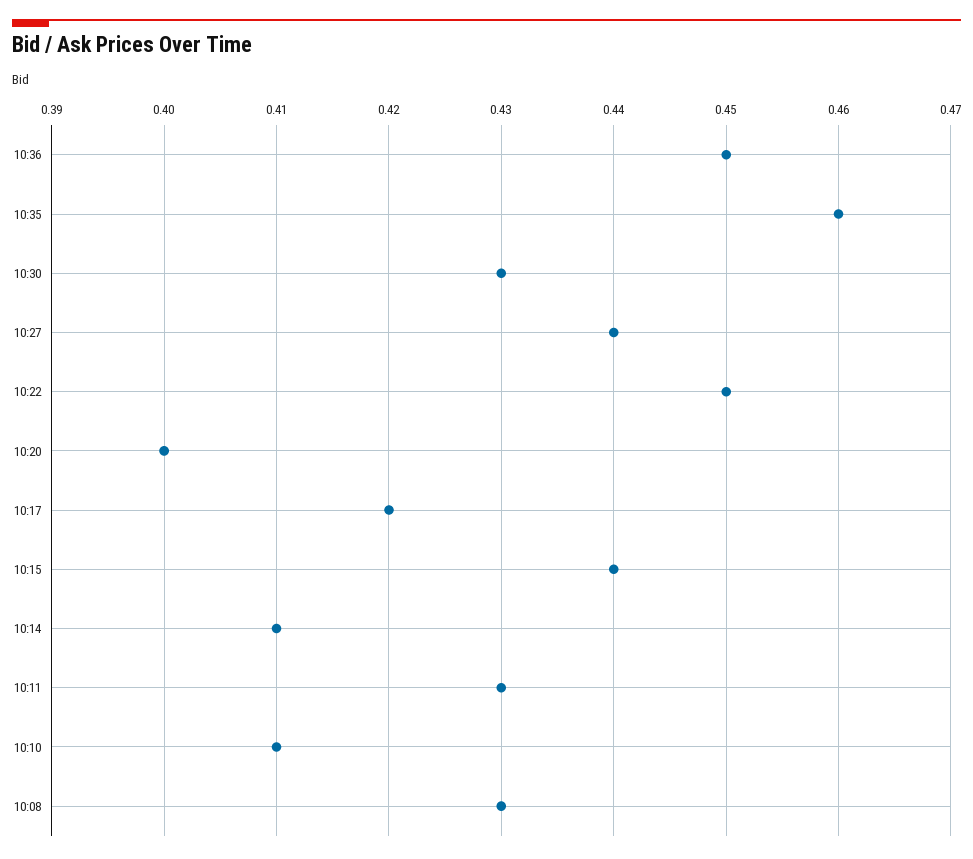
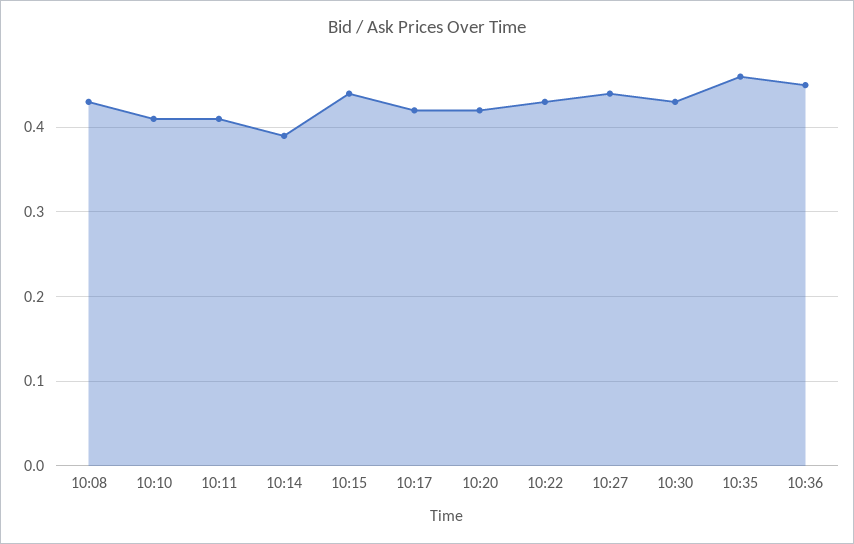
  {
    "10:36": 0.45,
    "10:35": 0.46,
    "10:30": 0.43,
    "10:27": 0.44,
-   "10:22": 0.45,
+   "10:22": 0.43,
-   "10:20": 0.4,
+   "10:20": 0.42,
    "10:17": 0.42,
    "10:15": 0.44,
-   "10:14": 0.41,
+   "10:14": 0.39,
-   "10:11": 0.43,
+   "10:11": 0.41,
    "10:10": 0.41,
    "10:08": 0.43
  }

